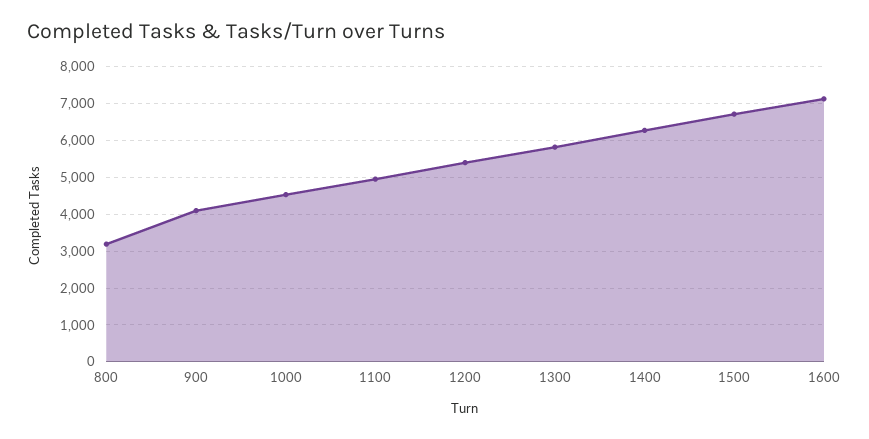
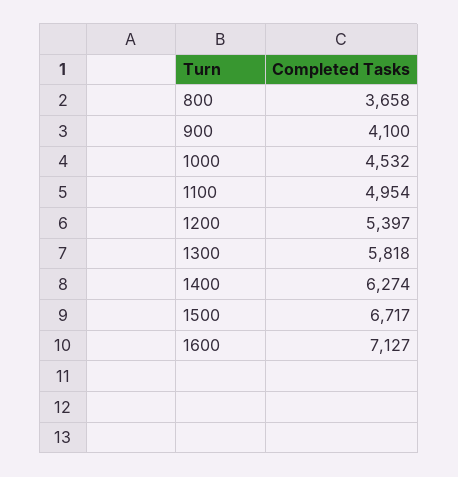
  {
-   "800": 3200,
+   "800": 3658,
    "900": 4100,
    "1000": 4532,
    "1100": 4954,
    "1200": 5397,
    "1300": 5818,
    "1400": 6274,
    "1500": 6717,
    "1600": 7127
  }

